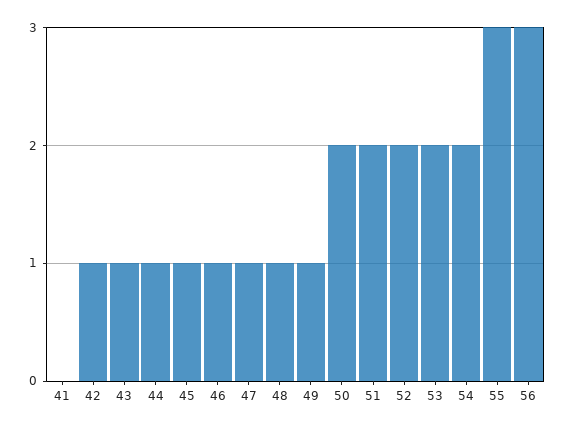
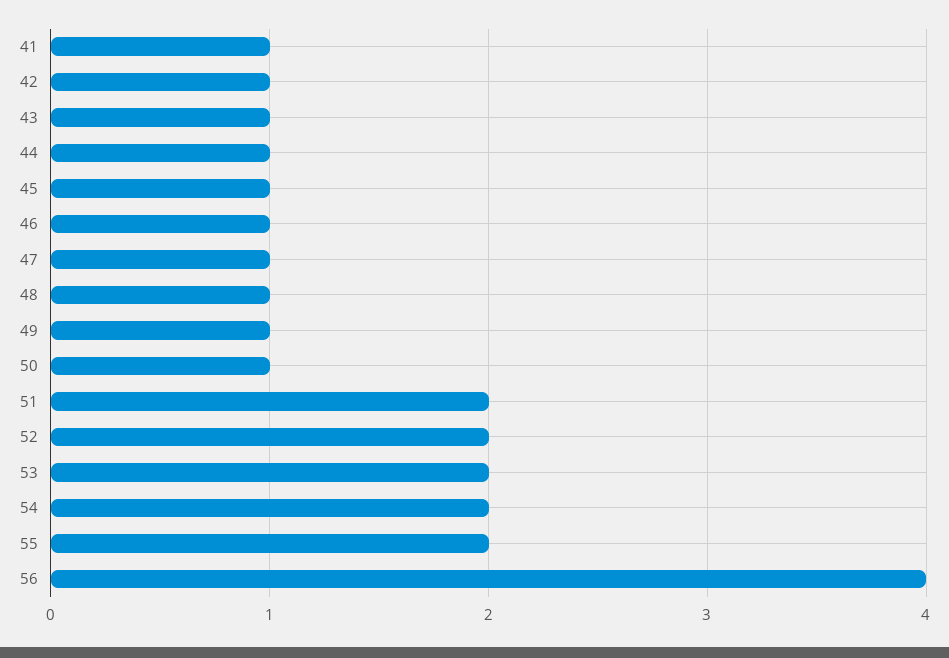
  {
-   "41": 0,
+   "41": 1,
    "42": 1,
    "43": 1,
    "44": 1,
    "45": 1,
    "46": 1,
    "47": 1,
    "48": 1,
    "49": 1,
-   "50": 2,
+   "50": 1,
    "51": 2,
    "52": 2,
    "53": 2,
    "54": 2,
-   "55": 3,
+   "55": 2,
-   "56": 3
+   "56": 4
  }

